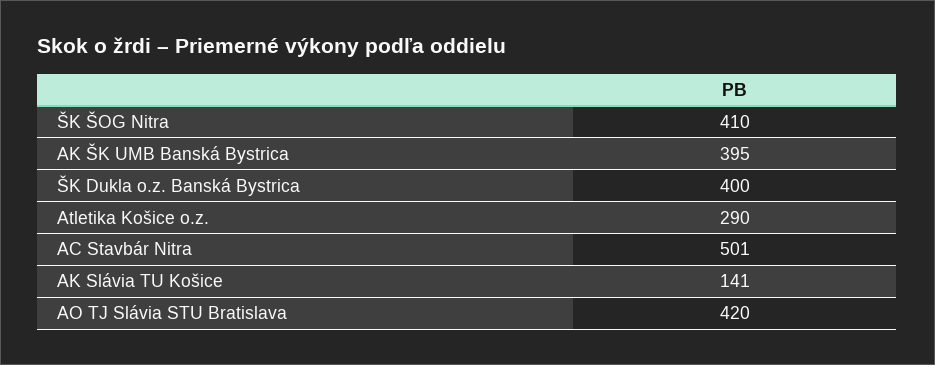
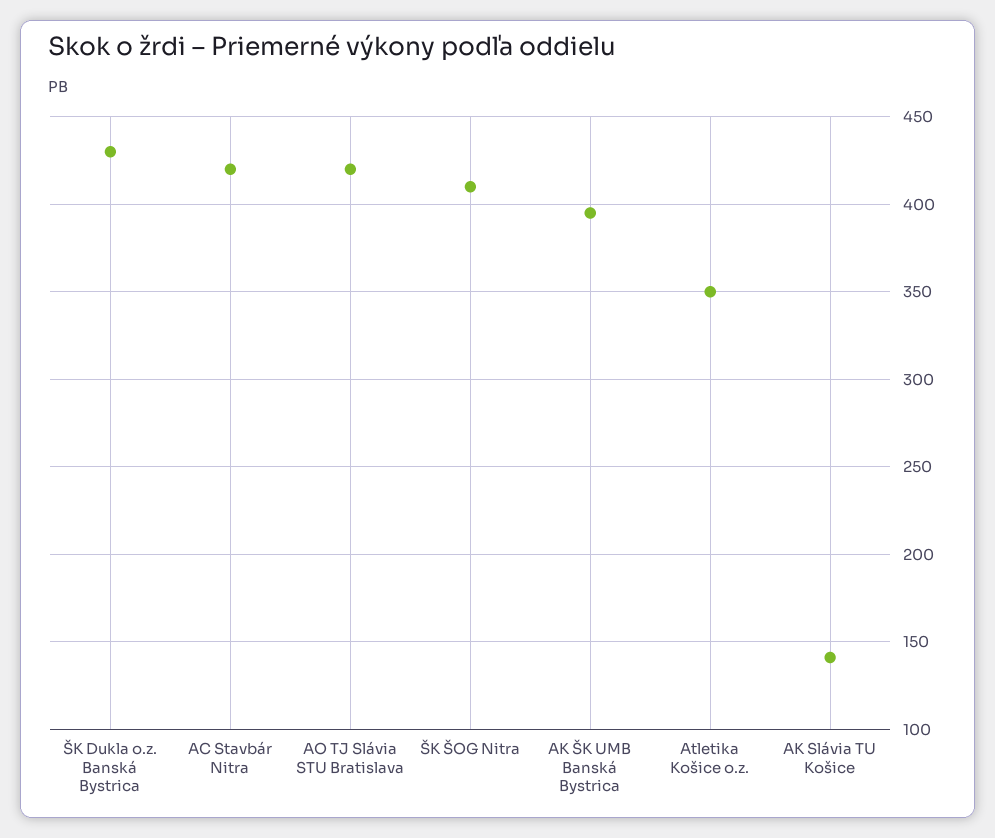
  {
    "ŠK ŠOG Nitra": 410,
    "AK ŠK UMB Banská Bystrica": 395,
-   "ŠK Dukla o.z. Banská Bystrica": 400,
+   "ŠK Dukla o.z. Banská Bystrica": 430,
-   "Atletika Košice o.z.": 290,
+   "Atletika Košice o.z.": 350,
-   "AC Stavbár Nitra": 501,
+   "AC Stavbár Nitra": 420,
    "AK Slávia TU Košice": 141,
    "AO TJ Slávia STU Bratislava": 420
  }

